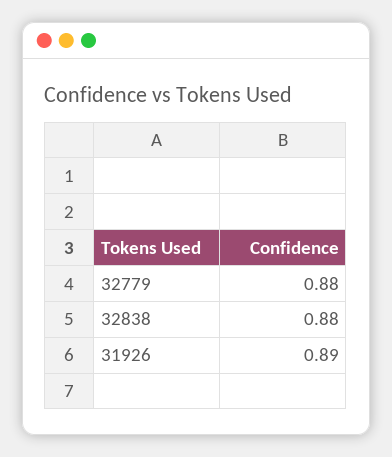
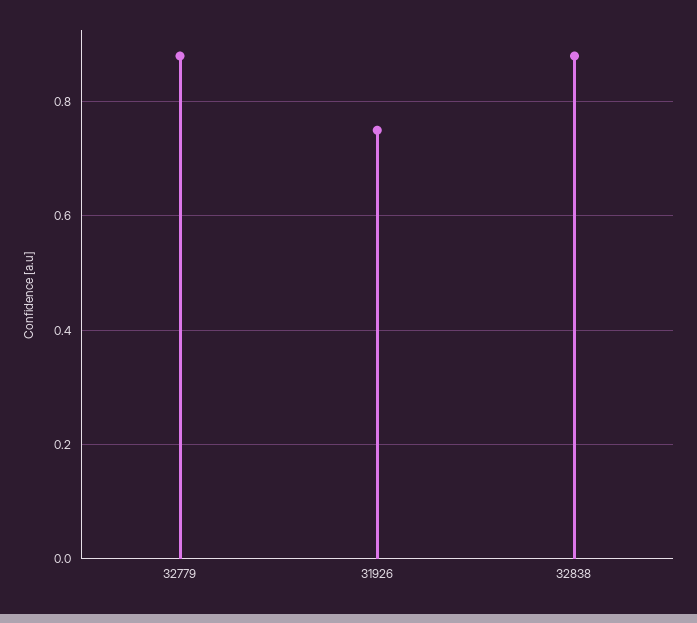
  {
    "32779": 0.88,
    "32838": 0.88,
-   "31926": 0.89
+   "31926": 0.75
  }

